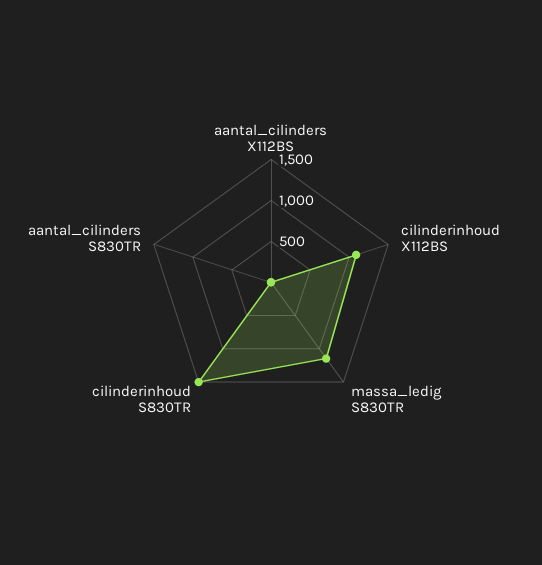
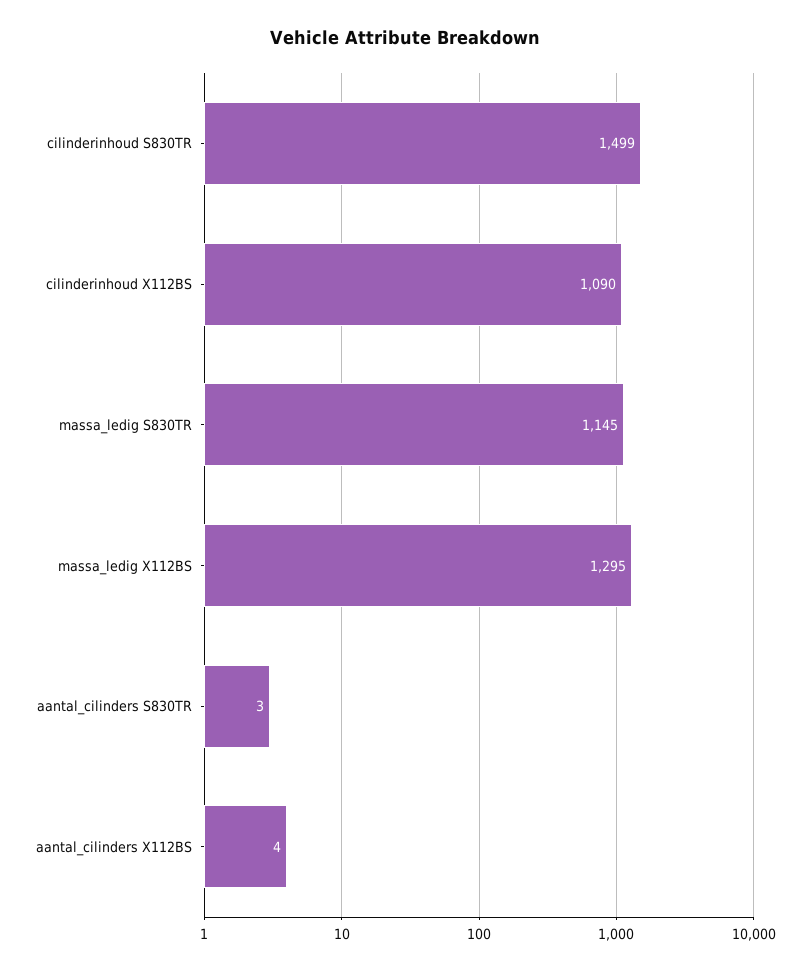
  {
    "aantal_cilinders X112BS": 4,
    "cilinderinhoud X112BS": 1090,
    "massa_ledig S830TR": 1145,
    "cilinderinhoud S830TR": 1499,
-   "aantal_cilinders S830TR": 3
+   "aantal_cilinders S830TR": 3,
+   "massa_ledig X112BS": 1295
  }

